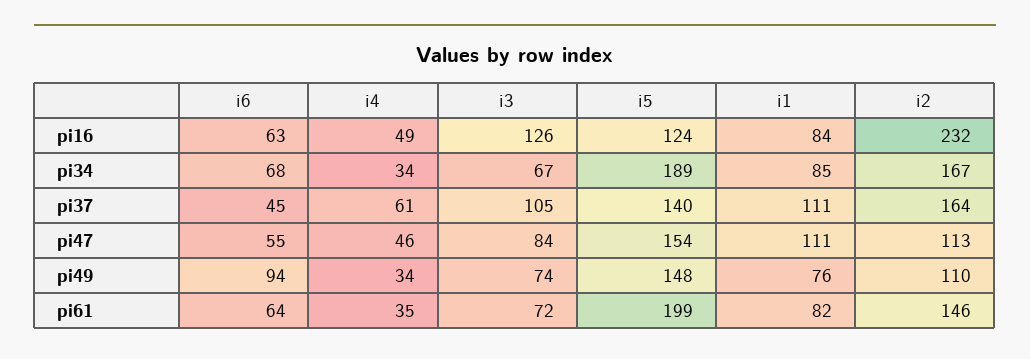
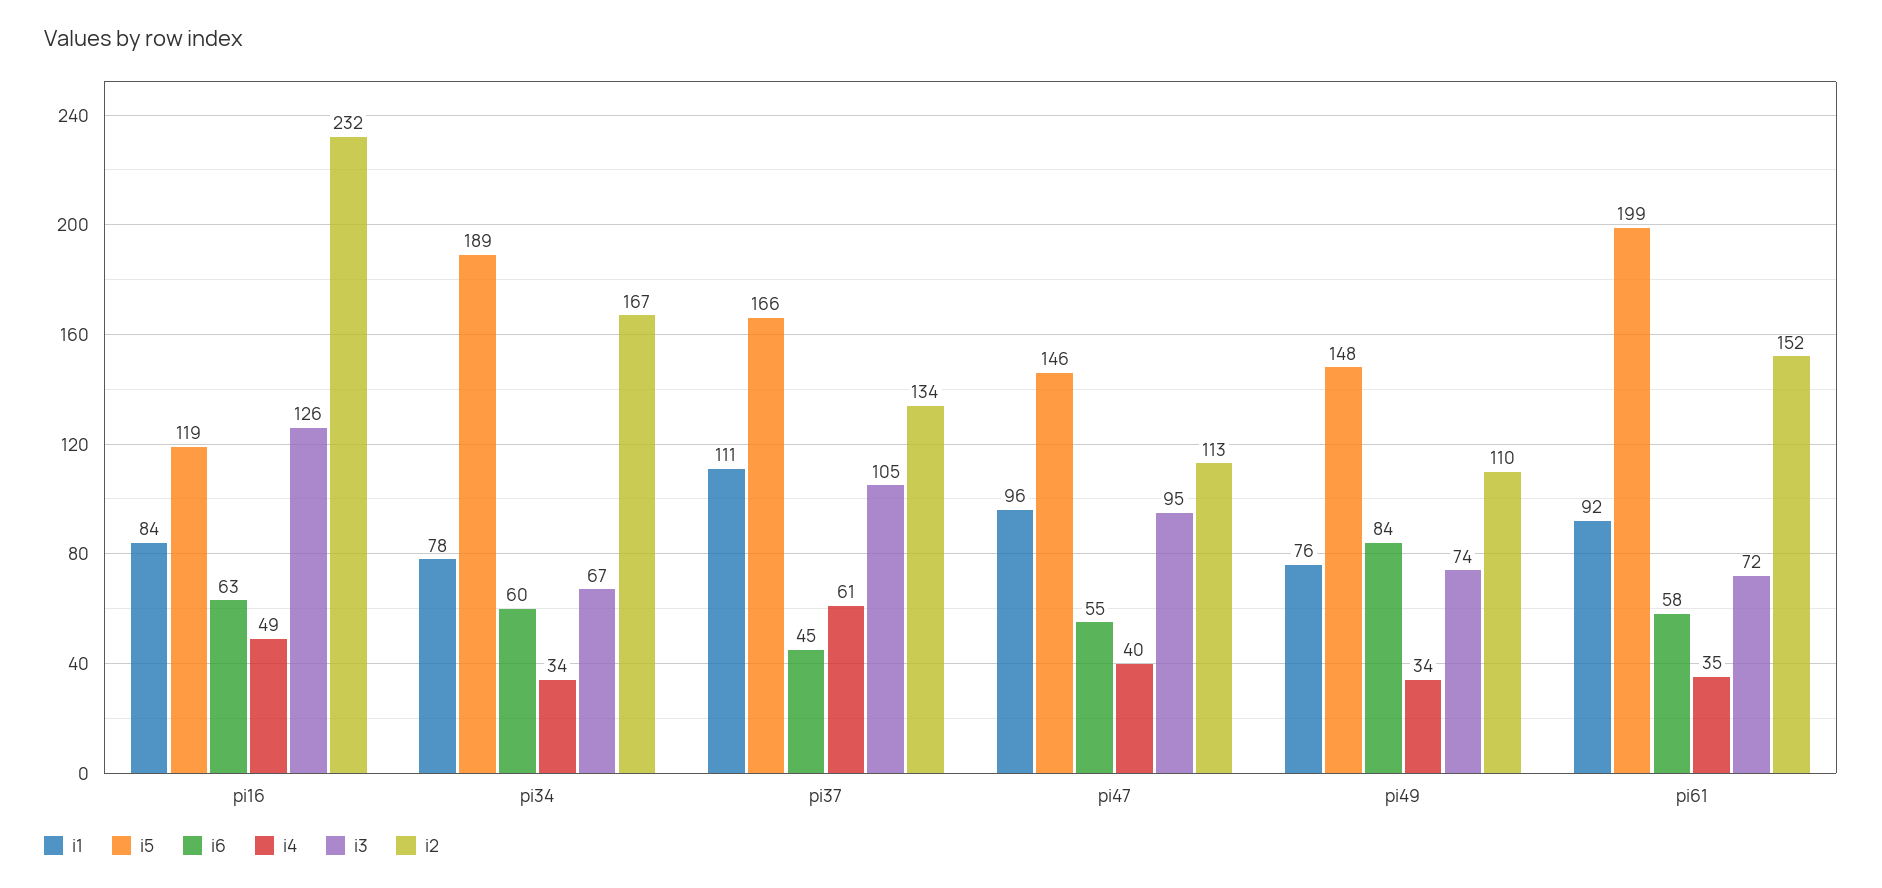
  {
    "i6": {
      "pi16": 63,
-     "pi34": 68,
+     "pi34": 60,
      "pi37": 45,
      "pi47": 55,
-     "pi49": 94,
+     "pi49": 84,
-     "pi61": 64
+     "pi61": 58
    },
    "i4": {
      "pi16": 49,
      "pi34": 34,
      "pi37": 61,
-     "pi47": 46,
+     "pi47": 40,
      "pi49": 34,
      "pi61": 35
    },
    "i3": {
      "pi16": 126,
      "pi34": 67,
      "pi37": 105,
-     "pi47": 84,
+     "pi47": 95,
      "pi49": 74,
      "pi61": 72
    },
    "i5": {
-     "pi16": 124,
+     "pi16": 119,
      "pi34": 189,
-     "pi37": 140,
+     "pi37": 166,
-     "pi47": 154,
+     "pi47": 146,
      "pi49": 148,
      "pi61": 199
    },
    "i1": {
      "pi16": 84,
-     "pi34": 85,
+     "pi34": 78,
      "pi37": 111,
-     "pi47": 111,
+     "pi47": 96,
      "pi49": 76,
-     "pi61": 82
+     "pi61": 92
    },
    "i2": {
      "pi16": 232,
      "pi34": 167,
-     "pi37": 164,
+     "pi37": 134,
      "pi47": 113,
      "pi49": 110,
-     "pi61": 146
+     "pi61": 152
    }
  }

